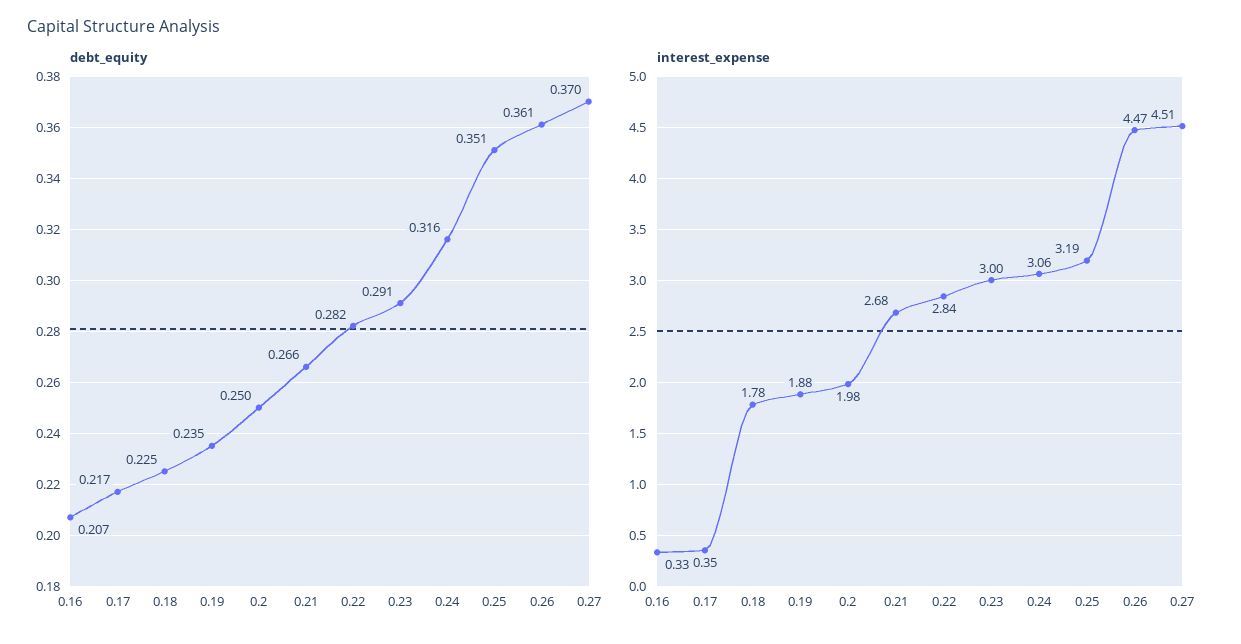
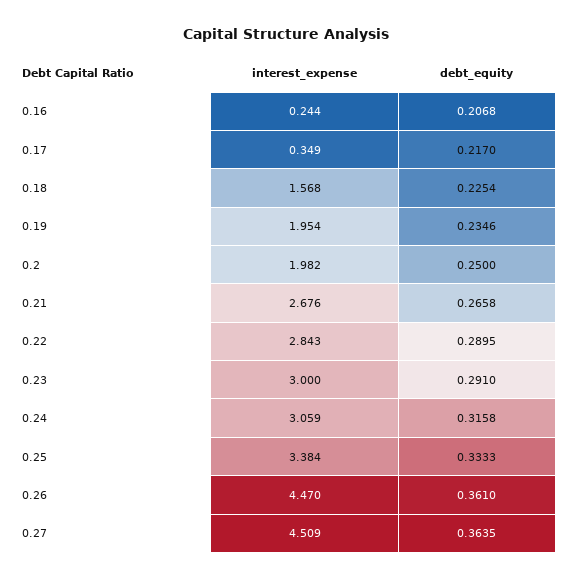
  {
    "debt_equity": {
      "0.16": 0.2068,
      "0.17": 0.217,
      "0.18": 0.2254,
      "0.19": 0.2346,
      "0.2": 0.25,
      "0.21": 0.2658,
-     "0.22": 0.282,
+     "0.22": 0.2895,
      "0.23": 0.291,
      "0.24": 0.3158,
-     "0.25": 0.351,
+     "0.25": 0.3333,
      "0.26": 0.361,
-     "0.27": 0.37
+     "0.27": 0.3635
    },
    "interest_expense": {
-     "0.16": 0.33,
+     "0.16": 0.244,
      "0.17": 0.349,
-     "0.18": 1.78,
+     "0.18": 1.568,
-     "0.19": 1.88,
+     "0.19": 1.954,
      "0.2": 1.982,
      "0.21": 2.676,
      "0.22": 2.843,
      "0.23": 3,
      "0.24": 3.059,
-     "0.25": 3.19,
+     "0.25": 3.384,
      "0.26": 4.47,
      "0.27": 4.509
    }
  }

